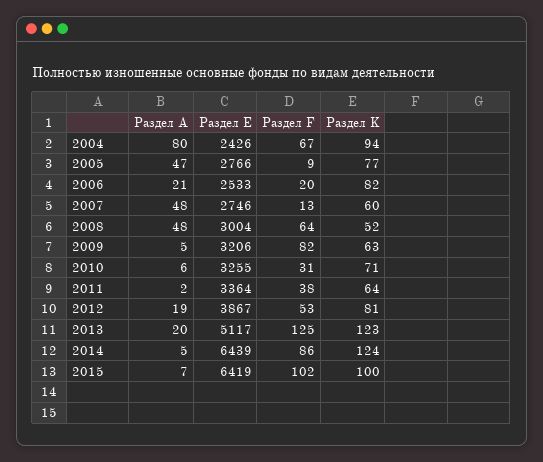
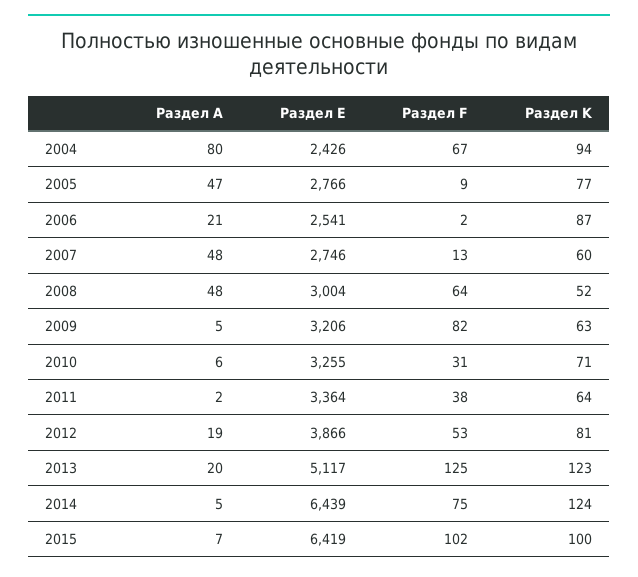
  {
    "Раздел А": {
      "2004": 80,
      "2005": 47,
      "2006": 21,
      "2007": 48,
      "2008": 48,
      "2009": 5,
      "2010": 6,
      "2011": 2,
      "2012": 19,
      "2013": 20,
      "2014": 5,
      "2015": 7
    },
    "Раздел Е": {
      "2004": 2426,
      "2005": 2766,
-     "2006": 2533,
+     "2006": 2541,
      "2007": 2746,
      "2008": 3004,
      "2009": 3206,
      "2010": 3255,
      "2011": 3364,
-     "2012": 3867,
+     "2012": 3866,
      "2013": 5117,
      "2014": 6439,
      "2015": 6419
    },
    "Раздел F": {
      "2004": 67,
      "2005": 9,
-     "2006": 20,
+     "2006": 2,
      "2007": 13,
      "2008": 64,
      "2009": 82,
      "2010": 31,
      "2011": 38,
      "2012": 53,
      "2013": 125,
-     "2014": 86,
+     "2014": 75,
      "2015": 102
    },
    "Раздел K": {
      "2004": 94,
      "2005": 77,
-     "2006": 82,
+     "2006": 87,
      "2007": 60,
      "2008": 52,
      "2009": 63,
      "2010": 71,
      "2011": 64,
      "2012": 81,
      "2013": 123,
      "2014": 124,
      "2015": 100
    }
  }

